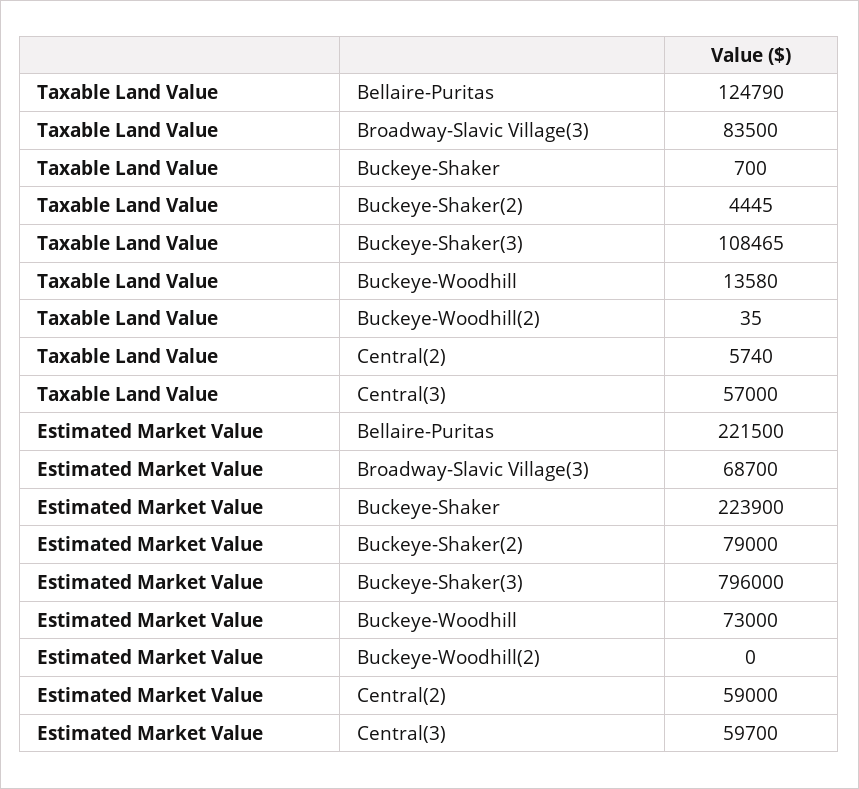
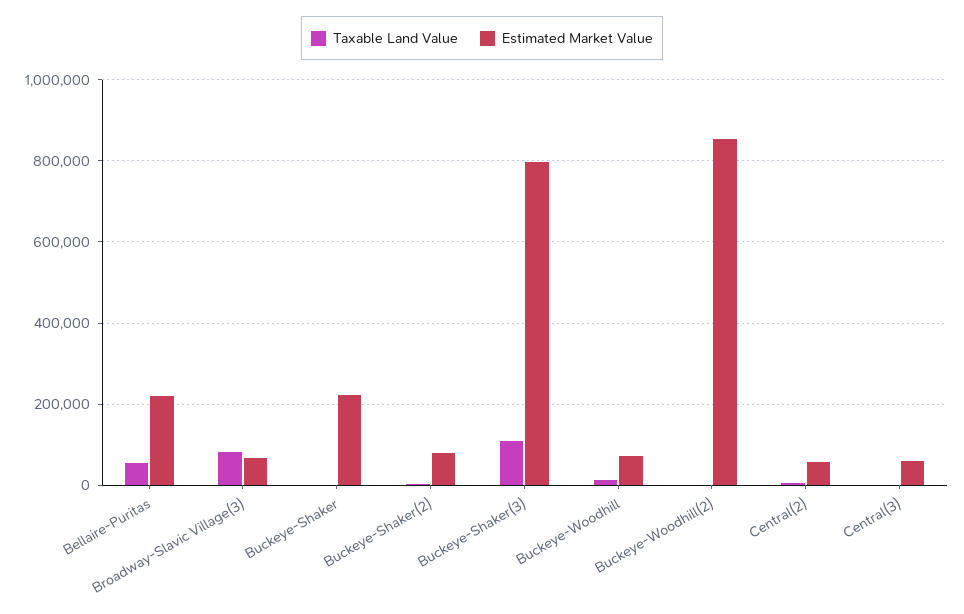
  {
    "Taxable Land Value": {
-     "Bellaire-Puritas": 124790,
+     "Bellaire-Puritas": 60000,
      "Broadway-Slavic Village(3)": 83500,
      "Buckeye-Shaker": 700,
      "Buckeye-Shaker(2)": 4445,
      "Buckeye-Shaker(3)": 108465,
      "Buckeye-Woodhill": 13580,
      "Buckeye-Woodhill(2)": 35,
      "Central(2)": 5740,
-     "Central(3)": 57000
+     "Central(3)": 0
    },
    "Estimated Market Value": {
      "Bellaire-Puritas": 221500,
      "Broadway-Slavic Village(3)": 68700,
      "Buckeye-Shaker": 223900,
      "Buckeye-Shaker(2)": 79000,
      "Buckeye-Shaker(3)": 796000,
      "Buckeye-Woodhill": 73000,
-     "Buckeye-Woodhill(2)": 0,
+     "Buckeye-Woodhill(2)": 860000,
      "Central(2)": 59000,
      "Central(3)": 59700
    }
  }

